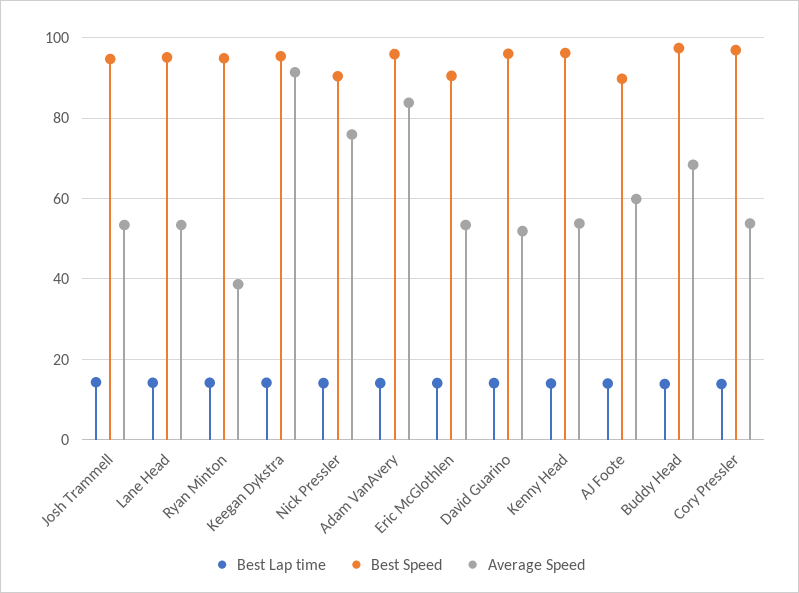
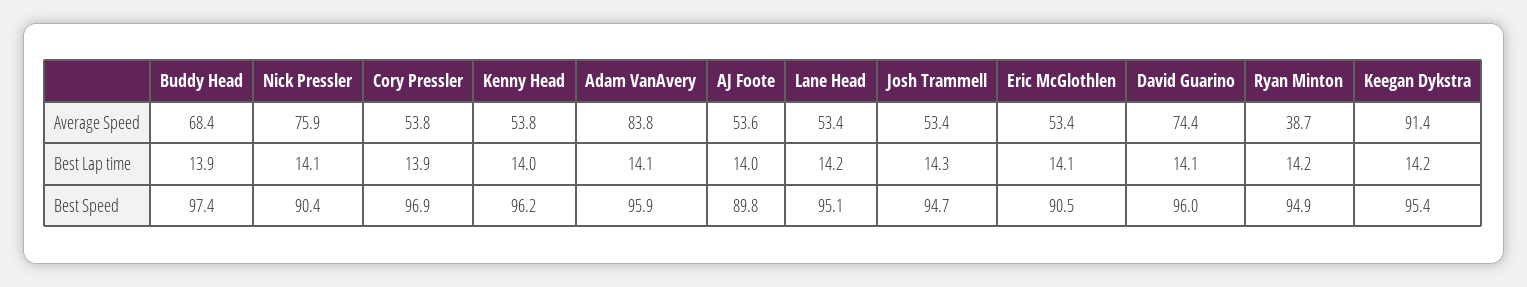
  {
    "Best Lap time": {
      "Josh Trammell": 14.3,
      "Lane Head": 14.2,
      "Ryan Minton": 14.2,
      "Keegan Dykstra": 14.2,
      "Nick Pressler": 14.1,
      "Adam VanAvery": 14.1,
      "Eric McGlothlen": 14.1,
      "David Guarino": 14.1,
      "Kenny Head": 14,
      "AJ Foote": 14,
      "Buddy Head": 13.9,
      "Cory Pressler": 13.9
    },
    "Best Speed": {
      "Josh Trammell": 94.7,
      "Lane Head": 95.1,
      "Ryan Minton": 94.9,
      "Keegan Dykstra": 95.4,
      "Nick Pressler": 90.4,
      "Adam VanAvery": 95.9,
      "Eric McGlothlen": 90.5,
      "David Guarino": 96,
      "Kenny Head": 96.2,
      "AJ Foote": 89.8,
      "Buddy Head": 97.4,
      "Cory Pressler": 96.9
    },
    "Average Speed": {
      "Josh Trammell": 53.4,
      "Lane Head": 53.4,
      "Ryan Minton": 38.7,
      "Keegan Dykstra": 91.4,
      "Nick Pressler": 75.9,
      "Adam VanAvery": 83.8,
      "Eric McGlothlen": 53.4,
-     "David Guarino": 52,
+     "David Guarino": 74.4,
      "Kenny Head": 53.8,
-     "AJ Foote": 60,
+     "AJ Foote": 53.6,
      "Buddy Head": 68.4,
      "Cory Pressler": 53.8
    }
  }

